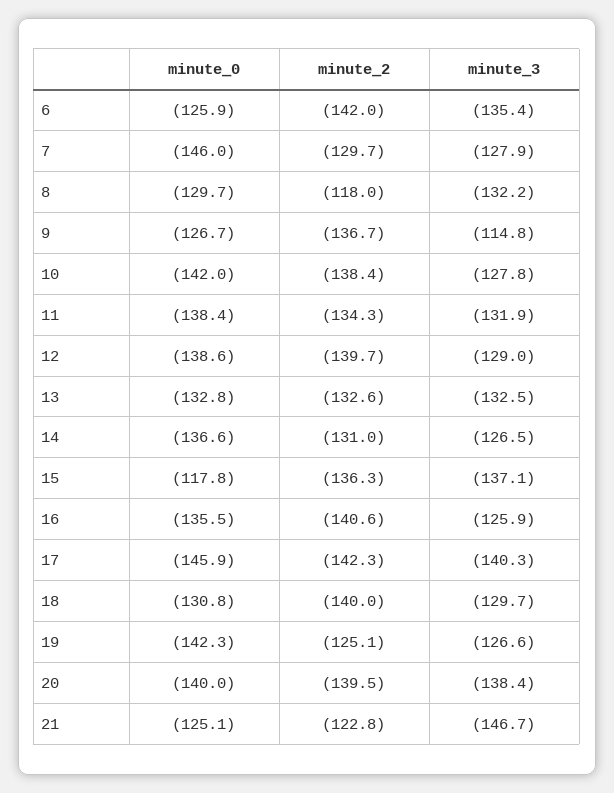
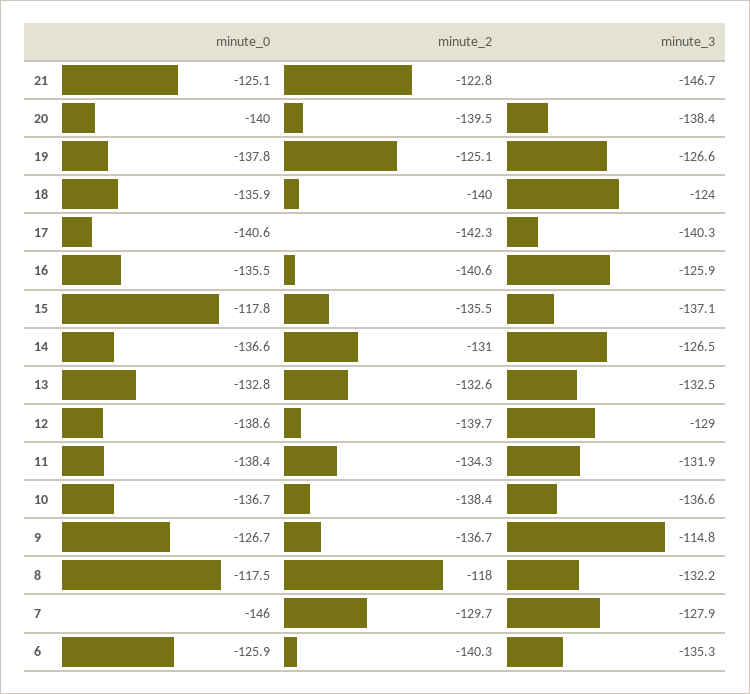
  {
    "minute_0": {
      "6": -125.9,
      "7": -146,
-     "8": -129.7,
+     "8": -117.5,
      "9": -126.7,
-     "10": -142,
+     "10": -136.7,
      "11": -138.4,
      "12": -138.6,
      "13": -132.8,
      "14": -136.6,
      "15": -117.8,
      "16": -135.5,
-     "17": -145.9,
+     "17": -140.6,
-     "18": -130.8,
+     "18": -135.9,
-     "19": -142.3,
+     "19": -137.8,
      "20": -140,
      "21": -125.1
    },
    "minute_2": {
-     "6": -142,
+     "6": -140.3,
      "7": -129.7,
      "8": -118,
      "9": -136.7,
      "10": -138.4,
      "11": -134.3,
      "12": -139.7,
      "13": -132.6,
      "14": -131,
-     "15": -136.3,
+     "15": -135.5,
      "16": -140.6,
      "17": -142.3,
      "18": -140,
      "19": -125.1,
      "20": -139.5,
      "21": -122.8
    },
    "minute_3": {
-     "6": -135.4,
+     "6": -135.3,
      "7": -127.9,
      "8": -132.2,
      "9": -114.8,
-     "10": -127.8,
+     "10": -136.6,
      "11": -131.9,
      "12": -129,
      "13": -132.5,
      "14": -126.5,
      "15": -137.1,
      "16": -125.9,
      "17": -140.3,
-     "18": -129.7,
+     "18": -124,
      "19": -126.6,
      "20": -138.4,
      "21": -146.7
    }
  }

